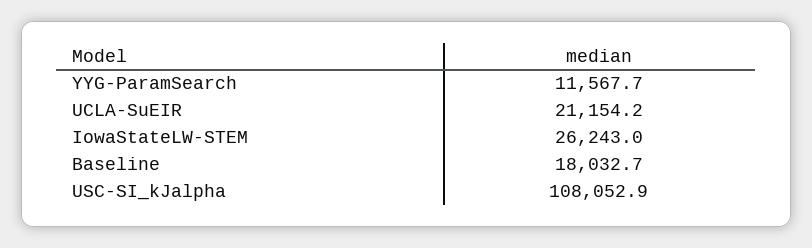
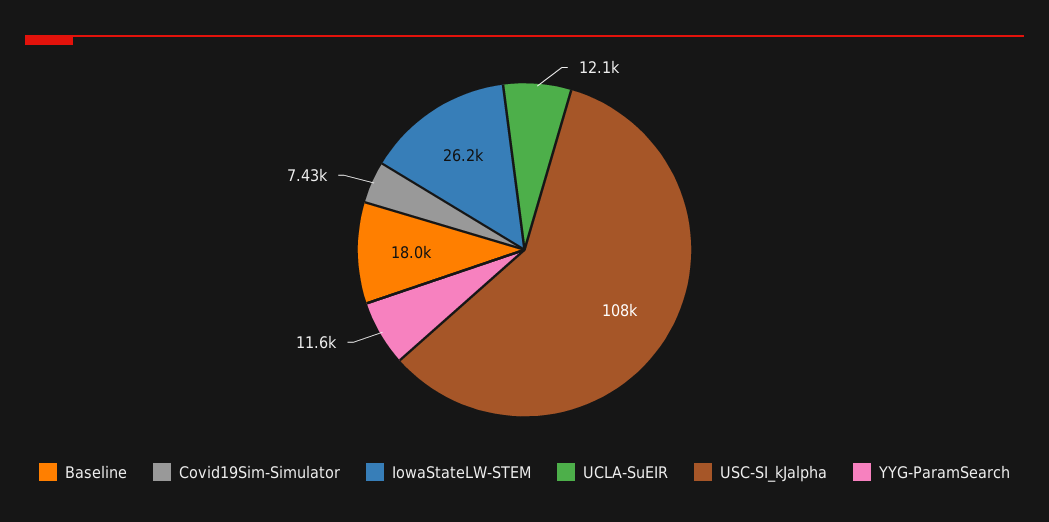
  {
    "YYG-ParamSearch": 11567.7,
-   "UCLA-SuEIR": 21154.2,
+   "UCLA-SuEIR": 12100,
    "IowaStateLW-STEM": 26243,
    "Baseline": 18032.7,
-   "USC-SI_kJalpha": 108052.9
+   "USC-SI_kJalpha": 108052.9,
+   "Covid19Sim-Simulator": 7430
  }

